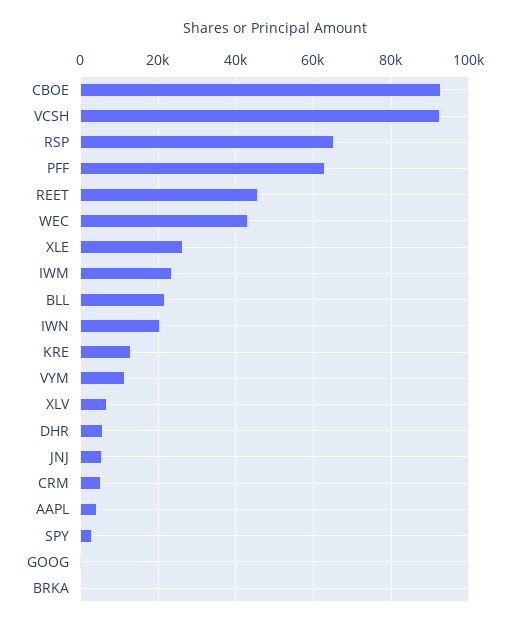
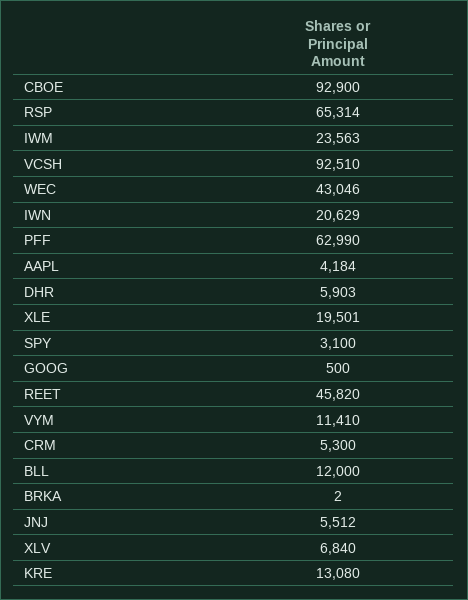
  {
    "CBOE": 92900,
    "VCSH": 92510,
    "RSP": 65314,
    "PFF": 62990,
    "REET": 45820,
    "WEC": 43046,
-   "XLE": 26000,
+   "XLE": 19501,
    "IWM": 23563,
-   "BLL": 22000,
+   "BLL": 12000,
    "IWN": 20629,
    "KRE": 13080,
    "VYM": 11410,
    "XLV": 6840,
    "DHR": 5903,
    "JNJ": 5512,
    "CRM": 5300,
    "AAPL": 4184,
    "SPY": 3100,
    "GOOG": 500,
    "BRKA": 2
  }

